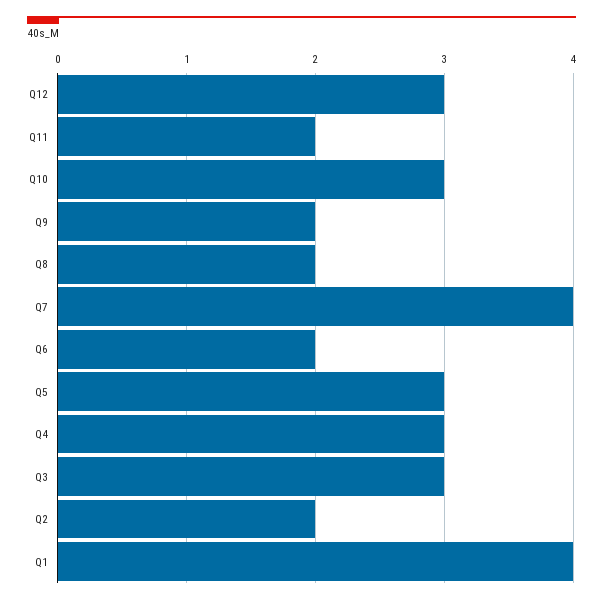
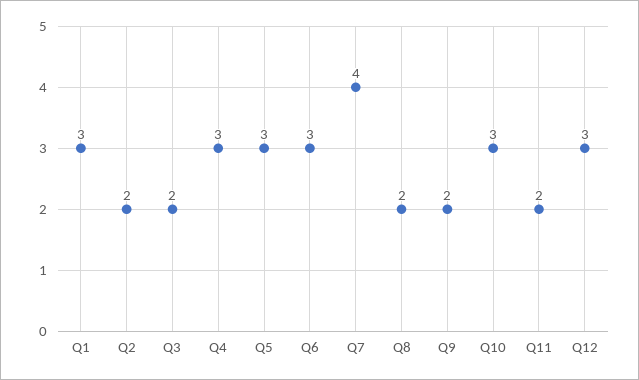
  {
    "Q12": 3,
    "Q11": 2,
    "Q10": 3,
    "Q9": 2,
    "Q8": 2,
    "Q7": 4,
-   "Q6": 2,
+   "Q6": 3,
    "Q5": 3,
    "Q4": 3,
-   "Q3": 3,
+   "Q3": 2,
    "Q2": 2,
-   "Q1": 4
+   "Q1": 3
  }

